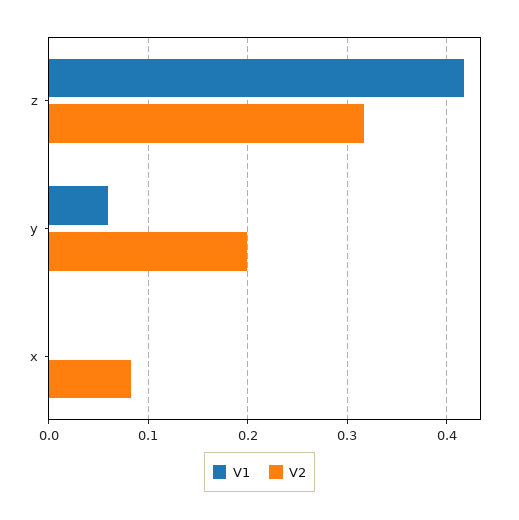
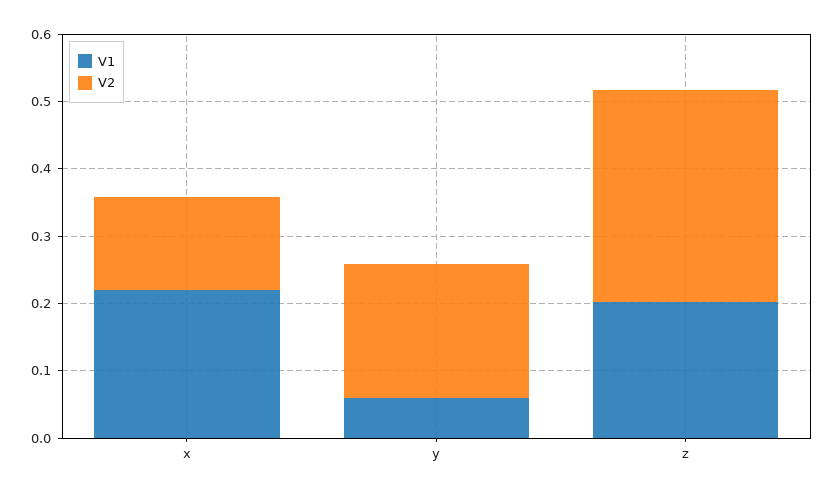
  {
    "V1": {
-     "z": 0.42,
+     "z": 0.2,
      "y": 0.06,
-     "x": 0
+     "x": 0.22
    },
    "V2": {
      "z": 0.32,
      "y": 0.2,
-     "x": 0.08
+     "x": 0.14
    }
  }

